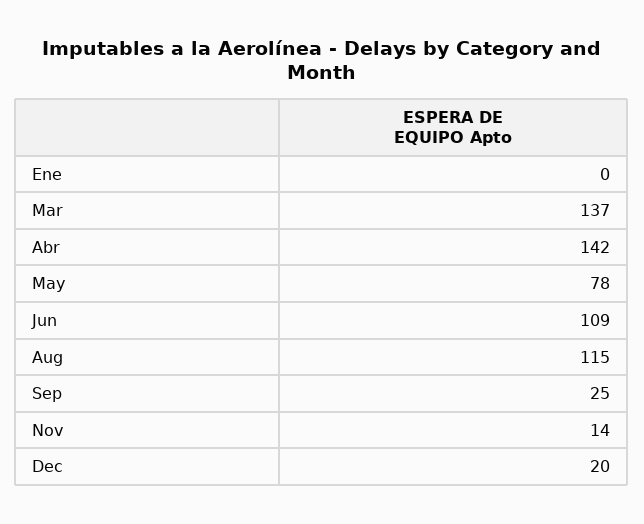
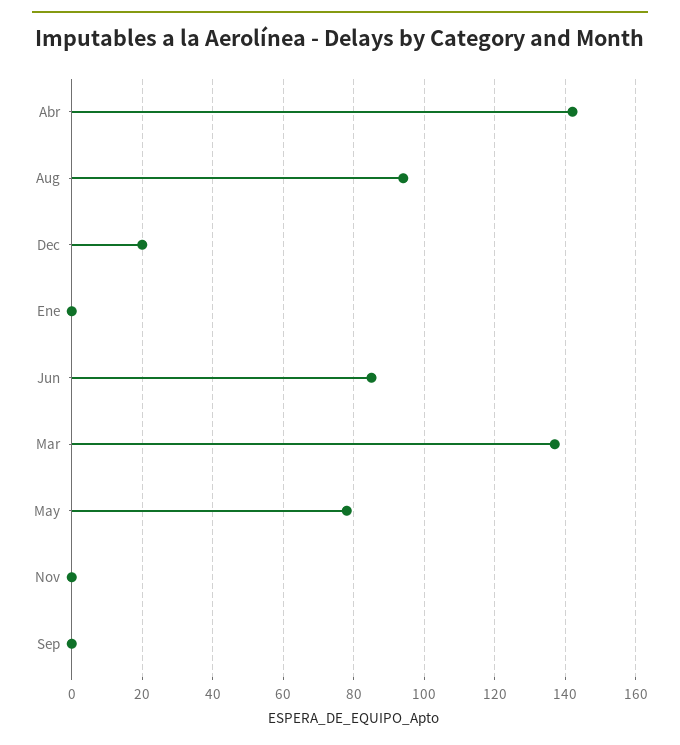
  {
    "Ene": 0,
    "Mar": 137,
    "Abr": 142,
    "May": 78,
-   "Jun": 109,
+   "Jun": 85,
-   "Aug": 115,
+   "Aug": 95,
-   "Sep": 25,
+   "Sep": 0,
-   "Nov": 14,
+   "Nov": 0,
    "Dec": 20
  }

